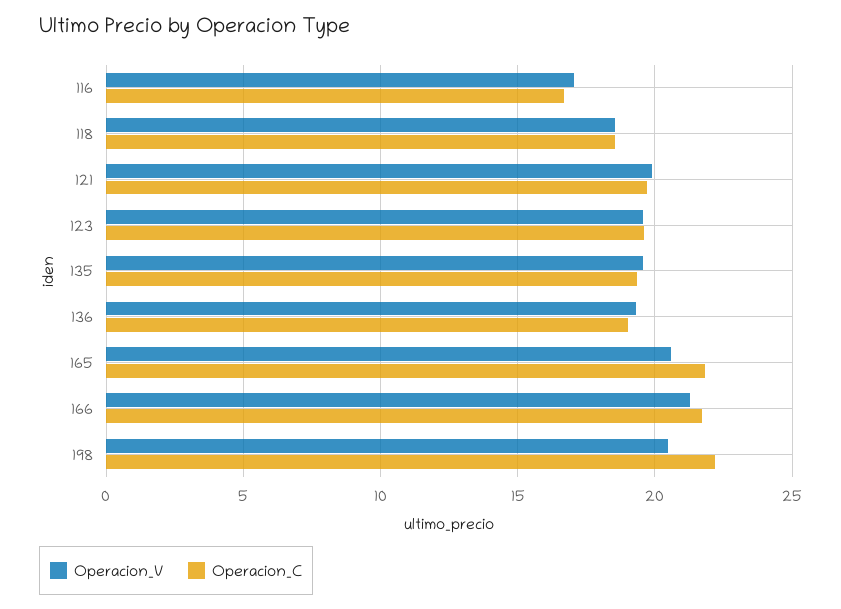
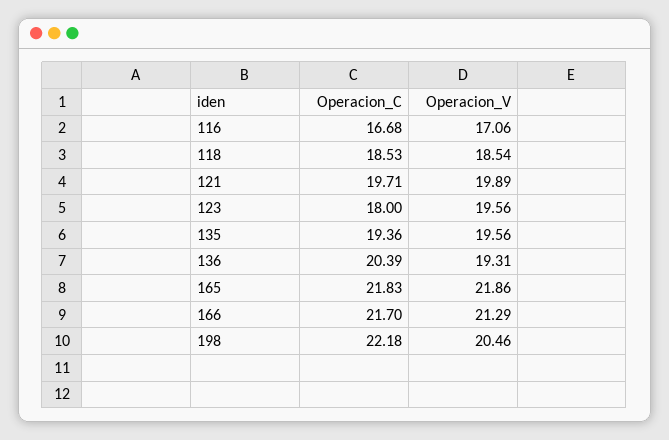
  {
    "Operacion_V": {
      "116": 17.06,
      "118": 18.54,
      "121": 19.89,
      "123": 19.56,
      "135": 19.56,
      "136": 19.31,
-     "165": 20.5,
+     "165": 21.86,
      "166": 21.29,
      "198": 20.46
    },
    "Operacion_C": {
      "116": 16.68,
      "118": 18.53,
      "121": 19.71,
-     "123": 19.5,
+     "123": 18,
      "135": 19.36,
-     "136": 19,
+     "136": 20.39,
      "165": 21.83,
      "166": 21.7,
      "198": 22.18
    }
  }

